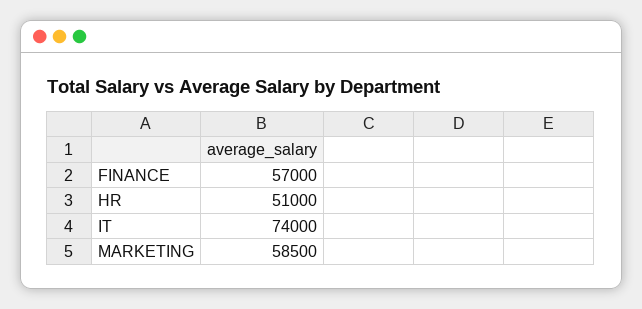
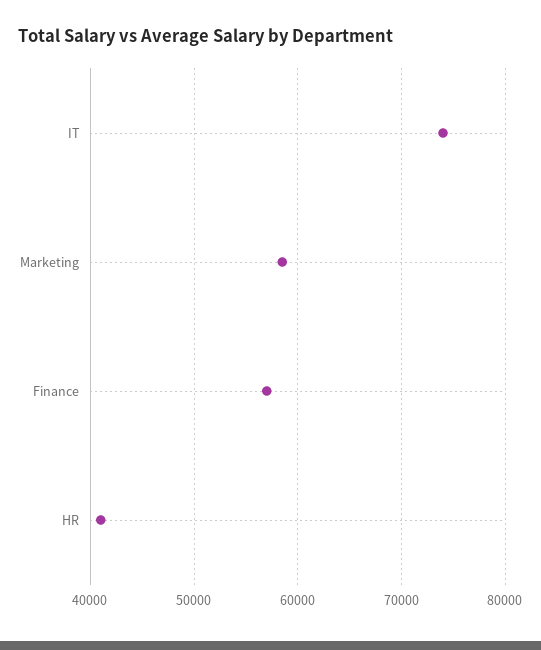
  {
    "FINANCE": 57000,
-   "HR": 51000,
+   "HR": 41000,
    "IT": 74000,
    "MARKETING": 58500
  }

